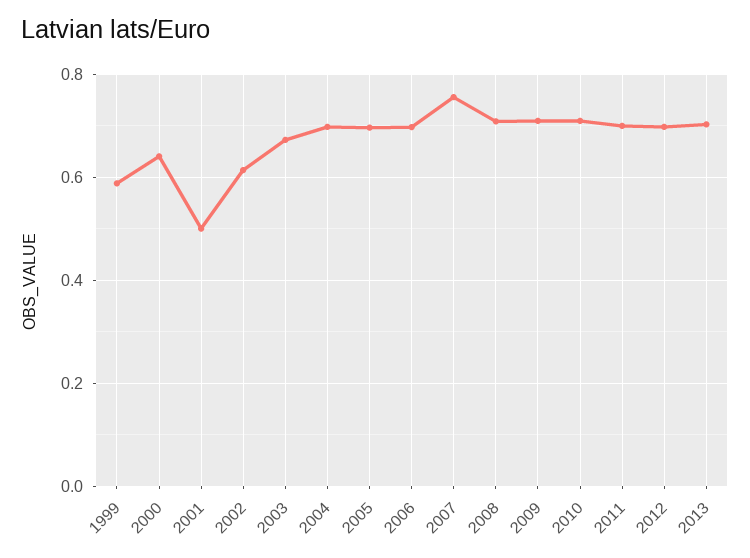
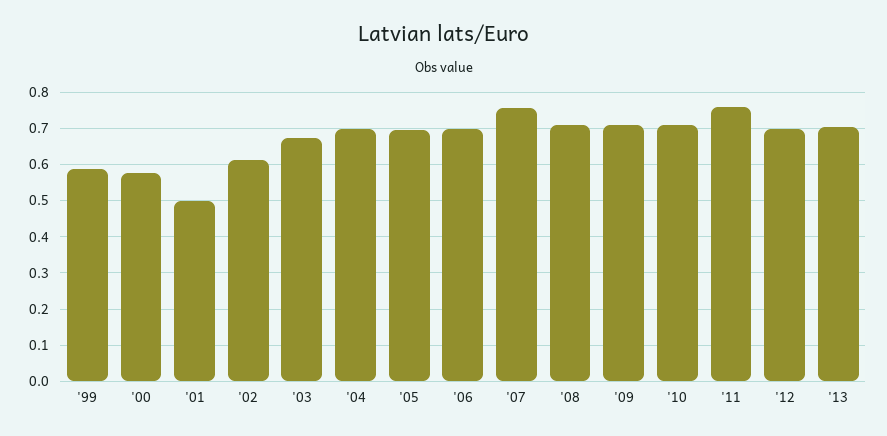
  {
    "1999": 0.58,
-   "2000": 0.64,
+   "2000": 0.58,
    "2001": 0.5,
    "2002": 0.62,
    "2003": 0.68,
    "2004": 0.7,
    "2005": 0.7,
    "2006": 0.7,
    "2007": 0.76,
    "2008": 0.7,
    "2009": 0.7,
    "2010": 0.7,
-   "2011": 0.7,
+   "2011": 0.76,
    "2012": 0.7,
    "2013": 0.7
  }

